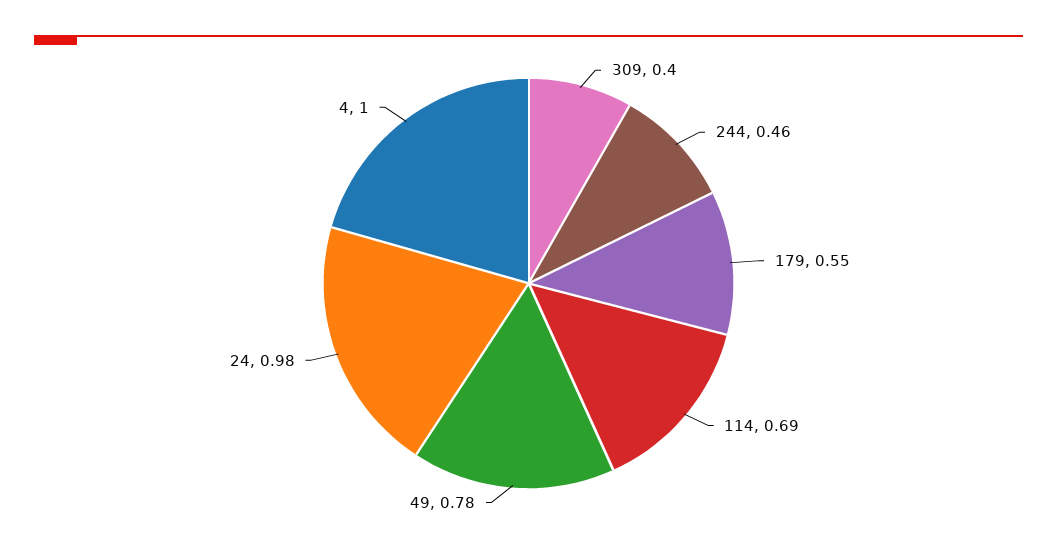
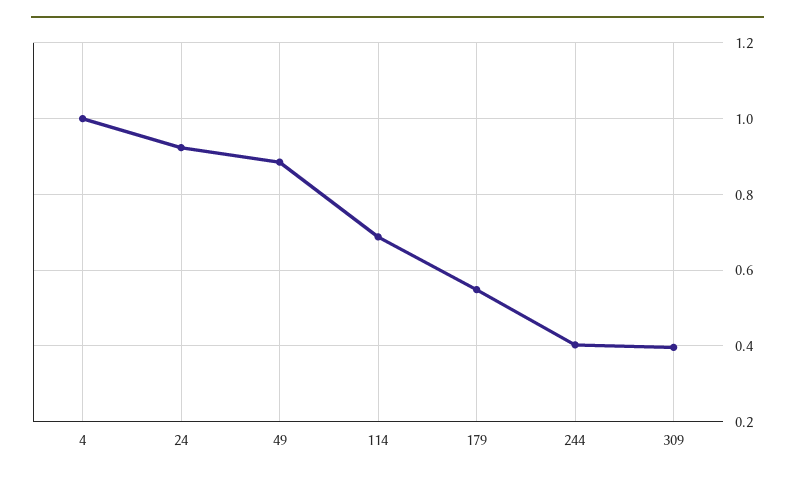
  {
    "309": 0.4,
-   "244": 0.46,
+   "244": 0.4,
    "179": 0.55,
    "114": 0.69,
-   "49": 0.78,
+   "49": 0.88,
-   "24": 0.98,
+   "24": 0.92,
    "4": 1
  }

